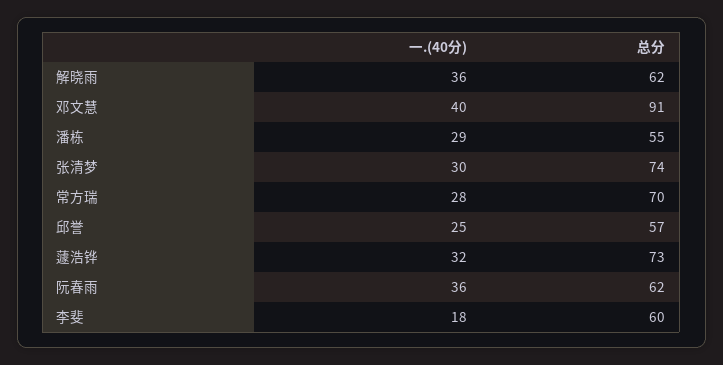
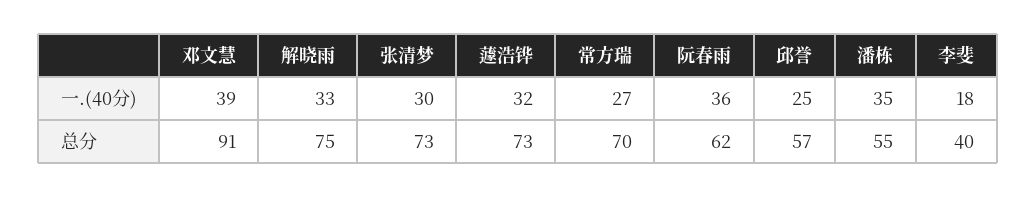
  {
    "一.(40分)": {
-     "解晓雨": 36,
+     "解晓雨": 33,
-     "邓文慧": 40,
+     "邓文慧": 39,
-     "潘栋": 29,
+     "潘栋": 35,
      "张清梦": 30,
-     "常方瑞": 28,
+     "常方瑞": 27,
      "邱誉": 25,
      "蘧浩铧": 32,
      "阮春雨": 36,
      "李斐": 18
    },
    "总分": {
-     "解晓雨": 62,
+     "解晓雨": 75,
      "邓文慧": 91,
      "潘栋": 55,
-     "张清梦": 74,
+     "张清梦": 73,
      "常方瑞": 70,
      "邱誉": 57,
      "蘧浩铧": 73,
      "阮春雨": 62,
-     "李斐": 60
+     "李斐": 40
    }
  }

